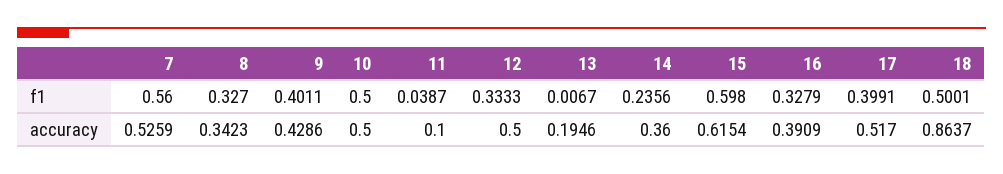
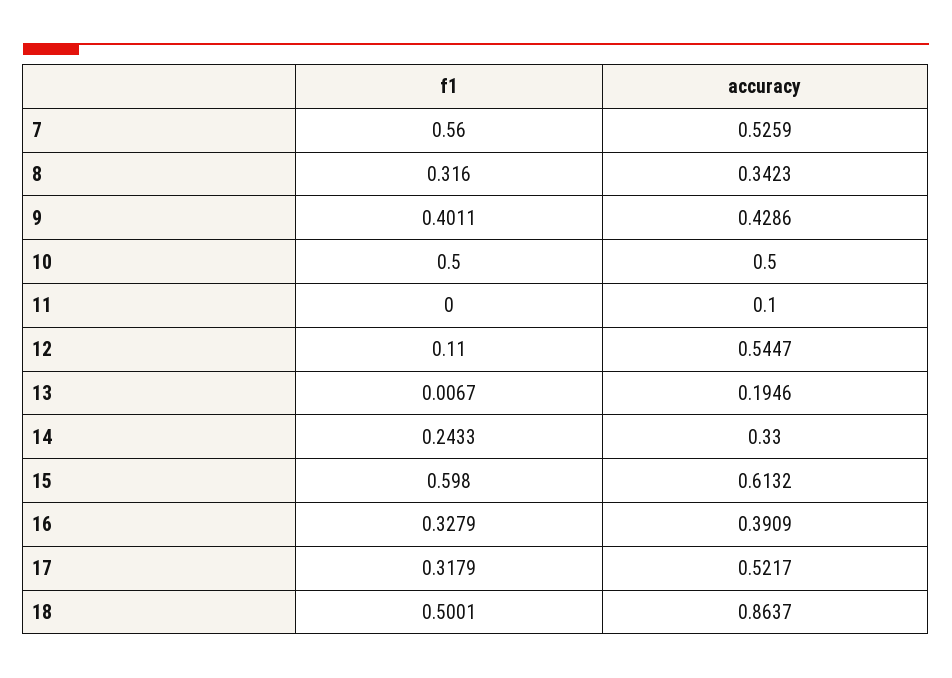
  {
    "7": {
      "f1": 0.56,
      "accuracy": 0.5259
    },
    "8": {
-     "f1": 0.327,
+     "f1": 0.316,
      "accuracy": 0.3423
    },
    "9": {
      "f1": 0.4011,
      "accuracy": 0.4286
    },
    "10": {
      "f1": 0.5,
      "accuracy": 0.5
    },
    "11": {
-     "f1": 0.0387,
+     "f1": 0,
      "accuracy": 0.1
    },
    "12": {
-     "f1": 0.3333,
+     "f1": 0.11,
-     "accuracy": 0.5
+     "accuracy": 0.5447
    },
    "13": {
      "f1": 0.0067,
      "accuracy": 0.1946
    },
    "14": {
-     "f1": 0.2356,
+     "f1": 0.2433,
-     "accuracy": 0.36
+     "accuracy": 0.33
    },
    "15": {
      "f1": 0.598,
-     "accuracy": 0.6154
+     "accuracy": 0.6132
    },
    "16": {
      "f1": 0.3279,
      "accuracy": 0.3909
    },
    "17": {
-     "f1": 0.3991,
+     "f1": 0.3179,
-     "accuracy": 0.517
+     "accuracy": 0.5217
    },
    "18": {
      "f1": 0.5001,
      "accuracy": 0.8637
    }
  }

